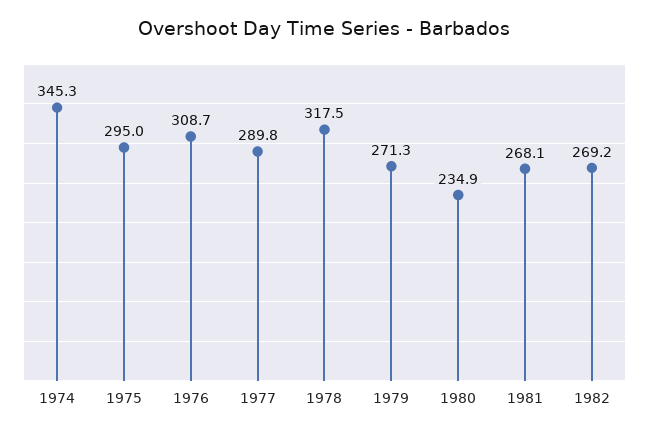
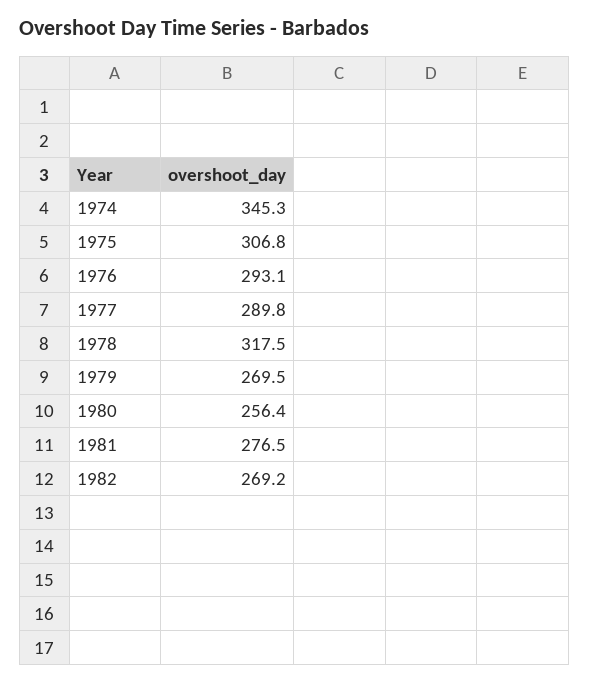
  {
    "1974": 345.3,
-   "1975": 295,
+   "1975": 306.8,
-   "1976": 308.7,
+   "1976": 293.1,
    "1977": 289.8,
    "1978": 317.5,
-   "1979": 271.3,
+   "1979": 269.5,
-   "1980": 234.9,
+   "1980": 256.4,
-   "1981": 268.1,
+   "1981": 276.5,
    "1982": 269.2
  }

